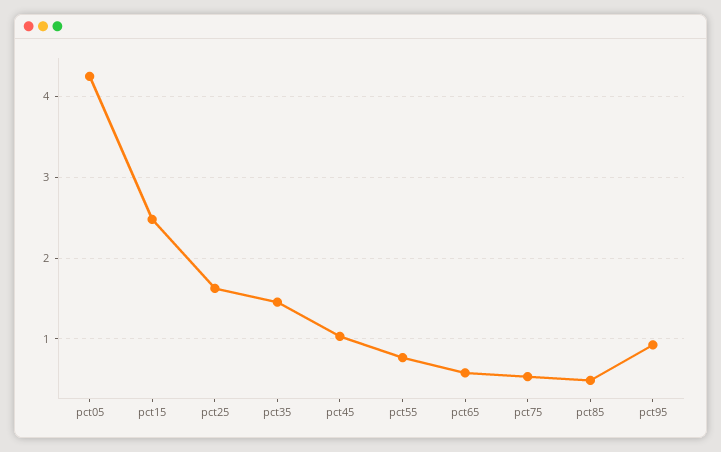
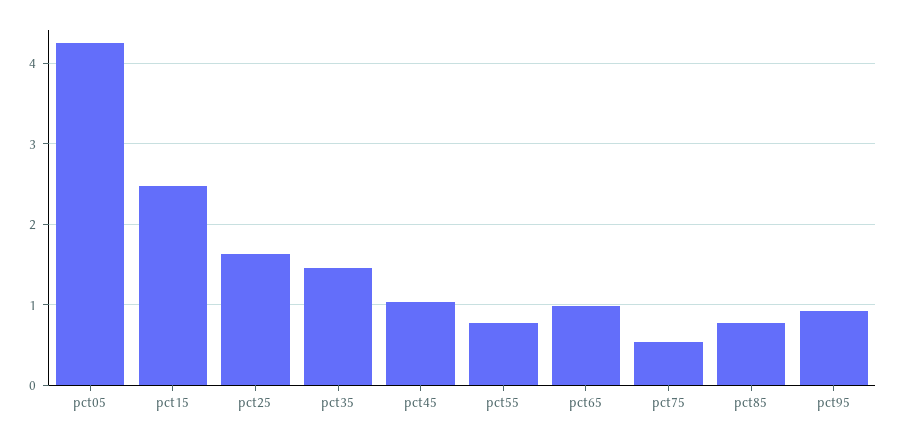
  {
    "pct05": 4.2,
    "pct15": 2.5,
    "pct25": 1.6,
    "pct35": 1.5,
    "pct45": 1,
    "pct55": 0.8,
-   "pct65": 0.6,
+   "pct65": 1,
    "pct75": 0.5,
-   "pct85": 0.5,
+   "pct85": 0.8,
    "pct95": 0.9
  }

